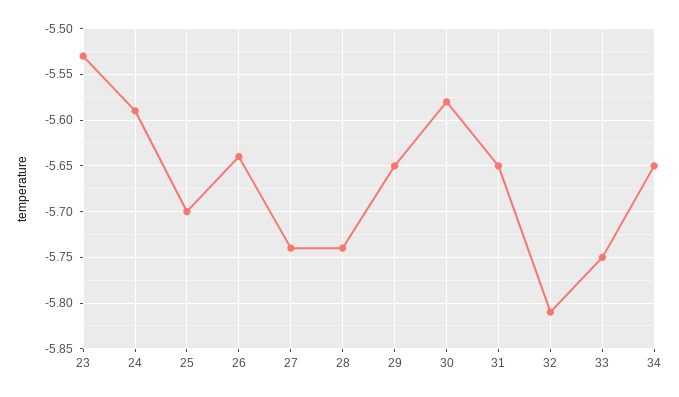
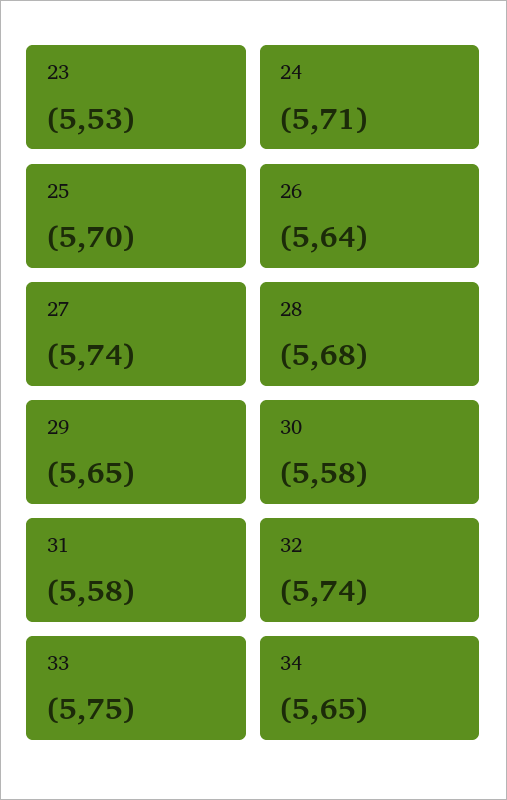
  {
    "23": -5.53,
-   "24": -5.59,
+   "24": -5.71,
    "25": -5.7,
    "26": -5.64,
    "27": -5.74,
-   "28": -5.74,
+   "28": -5.68,
    "29": -5.65,
    "30": -5.58,
-   "31": -5.65,
+   "31": -5.58,
-   "32": -5.81,
+   "32": -5.74,
    "33": -5.75,
    "34": -5.65
  }

